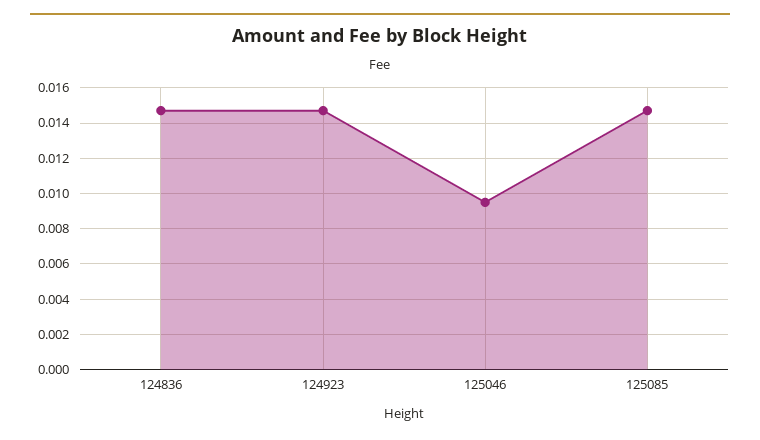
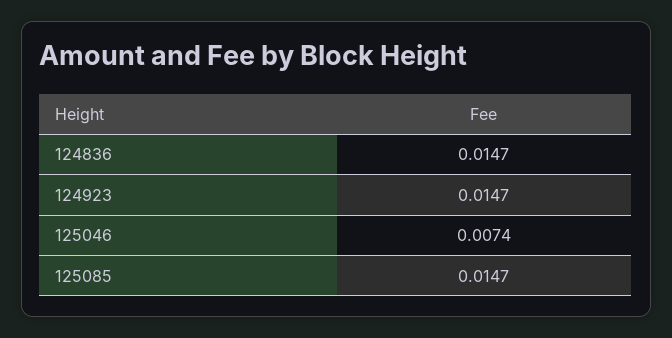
  {
    "124836": 0.0147,
    "124923": 0.0147,
-   "125046": 0.0095,
+   "125046": 0.0074,
    "125085": 0.0147
  }

